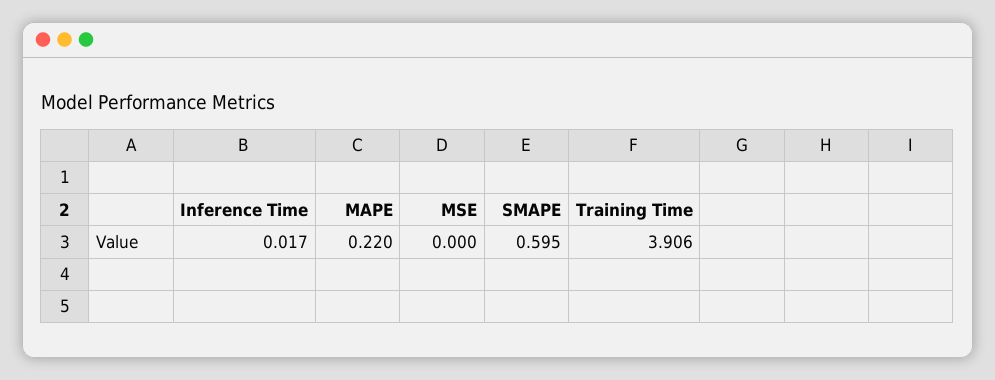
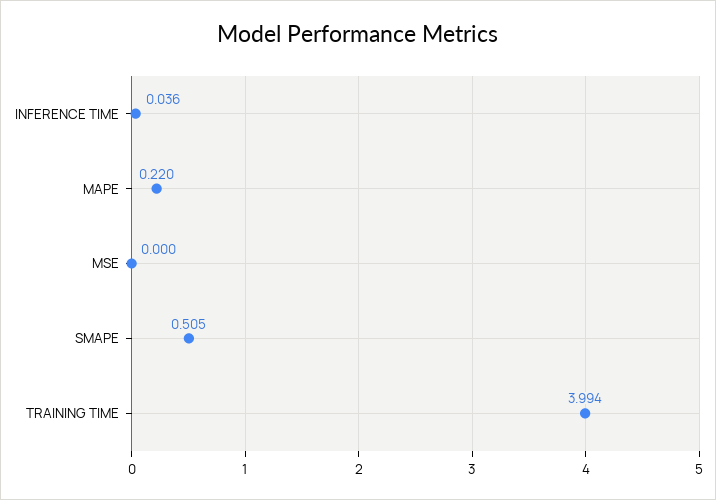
  {
-   "Inference Time": 0.017,
+   "Inference Time": 0.036,
    "MAPE": 0.22,
    "MSE": 0,
-   "SMAPE": 0.595,
+   "SMAPE": 0.505,
-   "Training Time": 3.906
+   "Training Time": 3.994
  }

